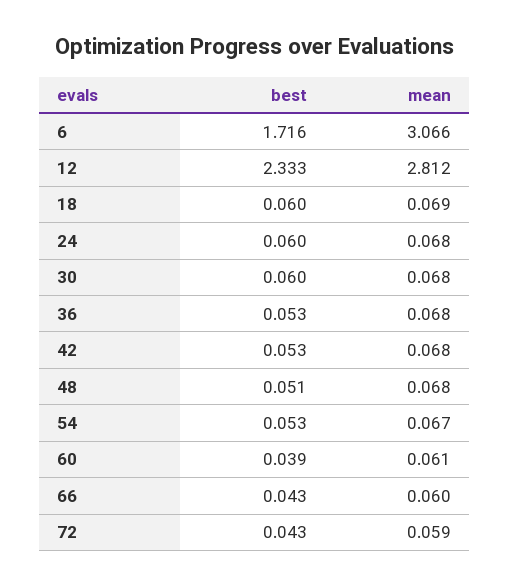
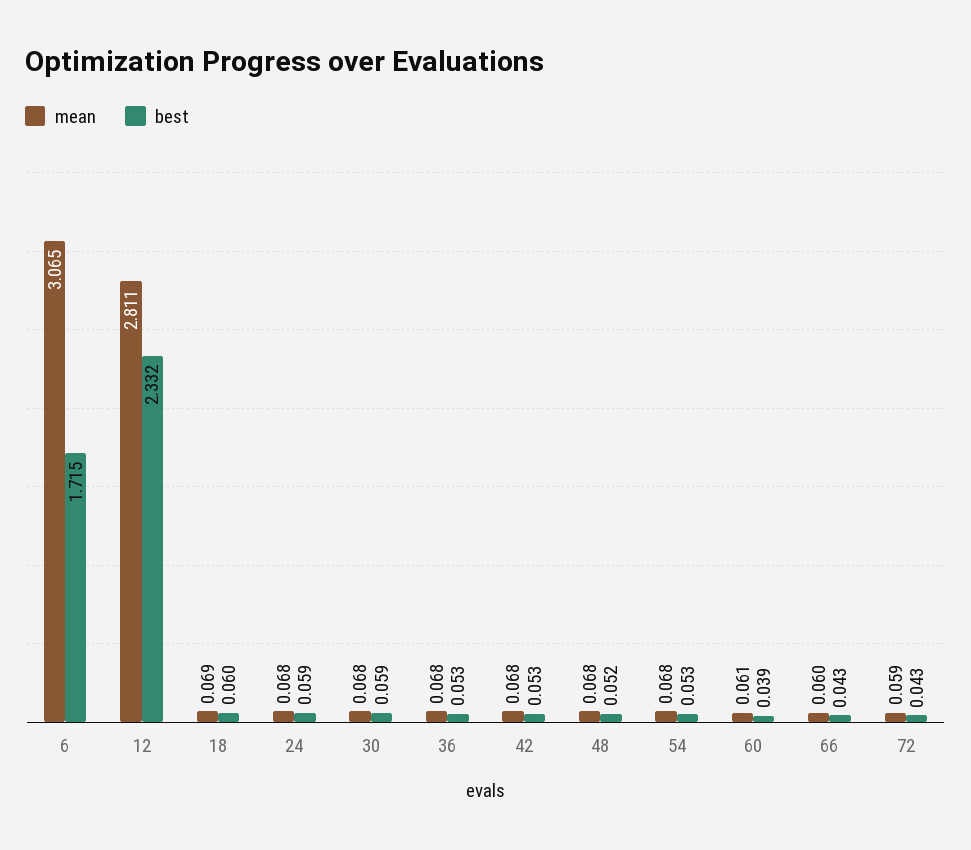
  {
    "best": {
-     "6": 1.716,
+     "6": 1.715,
-     "12": 2.333,
+     "12": 2.332,
      "18": 0.06,
-     "24": 0.06,
+     "24": 0.059,
-     "30": 0.06,
+     "30": 0.059,
      "36": 0.053,
      "42": 0.053,
-     "48": 0.051,
+     "48": 0.052,
      "54": 0.053,
      "60": 0.039,
      "66": 0.043,
      "72": 0.043
    },
    "mean": {
-     "6": 3.066,
+     "6": 3.065,
-     "12": 2.812,
+     "12": 2.811,
      "18": 0.069,
      "24": 0.068,
      "30": 0.068,
      "36": 0.068,
      "42": 0.068,
      "48": 0.068,
-     "54": 0.067,
+     "54": 0.068,
      "60": 0.061,
      "66": 0.06,
      "72": 0.059
    }
  }

